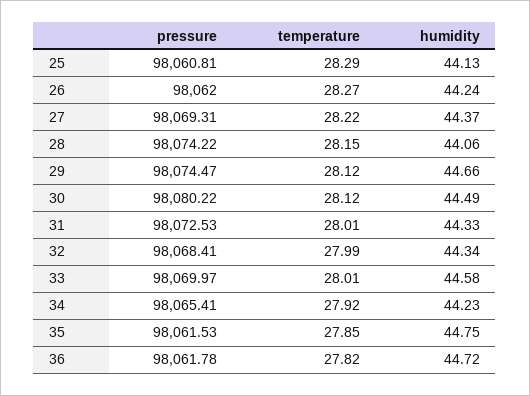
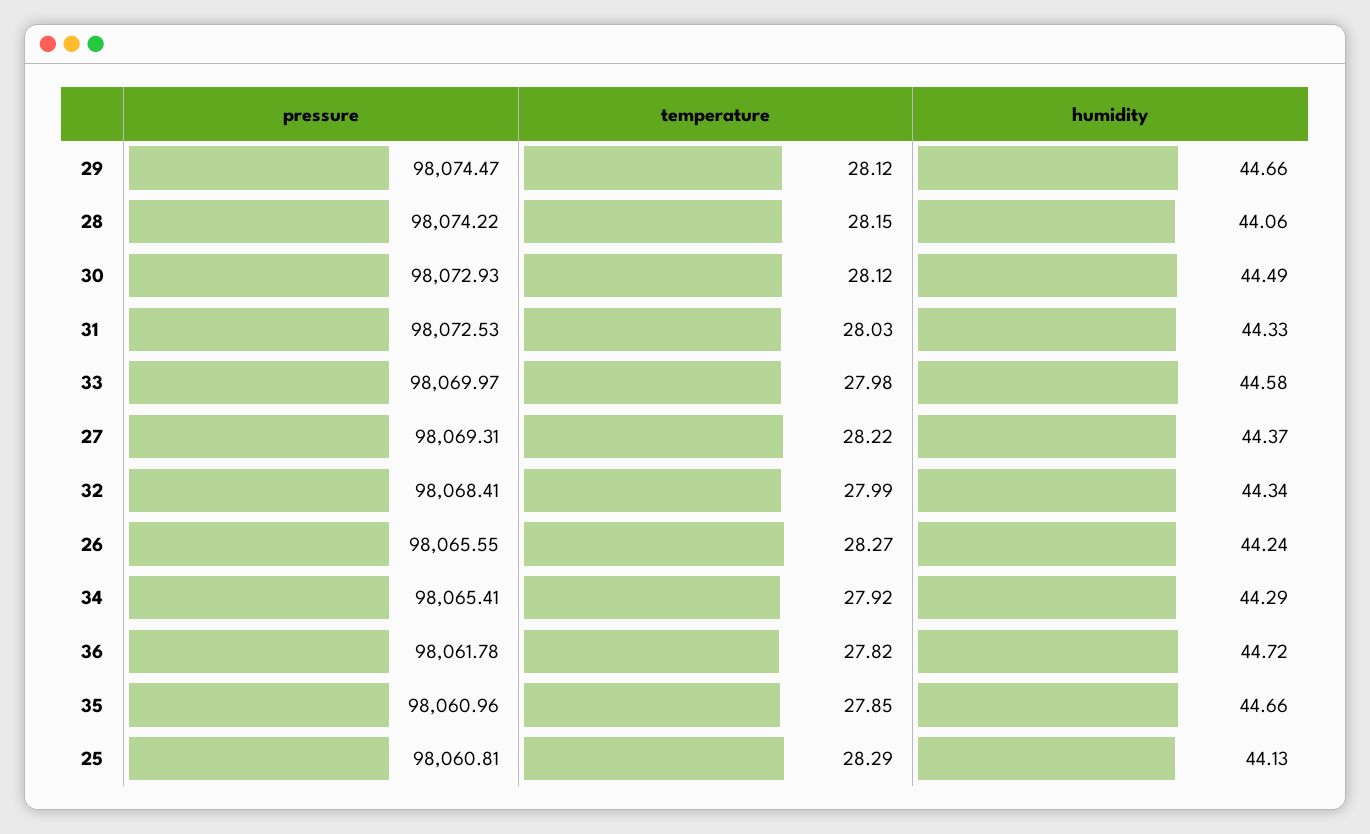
  {
    "pressure": {
      "25": 98060.81,
-     "26": 98062,
+     "26": 98065.55,
      "27": 98069.31,
      "28": 98074.22,
      "29": 98074.47,
-     "30": 98080.22,
+     "30": 98072.93,
      "31": 98072.53,
      "32": 98068.41,
      "33": 98069.97,
      "34": 98065.41,
-     "35": 98061.53,
+     "35": 98060.96,
      "36": 98061.78
    },
    "temperature": {
      "25": 28.29,
      "26": 28.27,
      "27": 28.22,
      "28": 28.15,
      "29": 28.12,
      "30": 28.12,
-     "31": 28.01,
+     "31": 28.03,
      "32": 27.99,
-     "33": 28.01,
+     "33": 27.98,
      "34": 27.92,
      "35": 27.85,
      "36": 27.82
    },
    "humidity": {
      "25": 44.13,
      "26": 44.24,
      "27": 44.37,
      "28": 44.06,
      "29": 44.66,
      "30": 44.49,
      "31": 44.33,
      "32": 44.34,
      "33": 44.58,
-     "34": 44.23,
+     "34": 44.29,
-     "35": 44.75,
+     "35": 44.66,
      "36": 44.72
    }
  }

